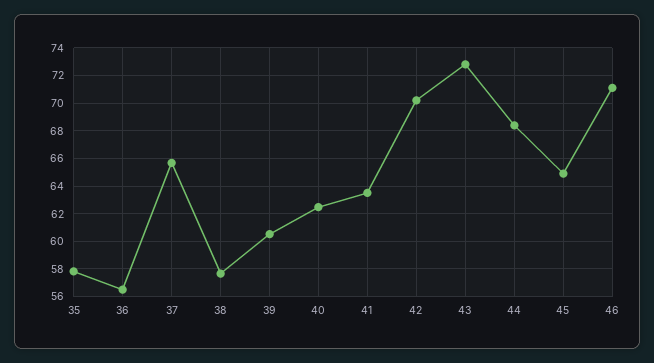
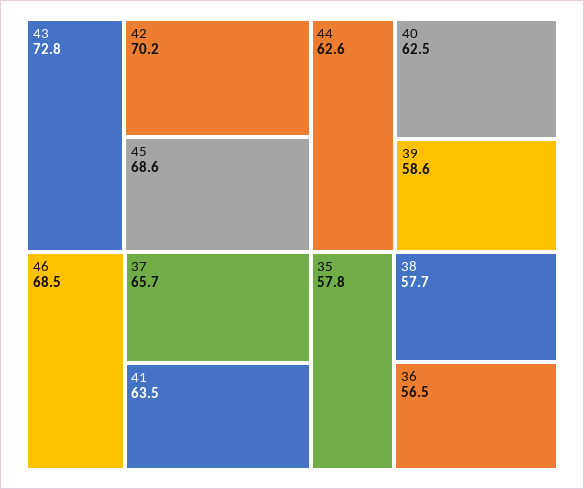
  {
    "35": 57.8,
    "36": 56.5,
    "37": 65.7,
    "38": 57.7,
-   "39": 60.5,
+   "39": 58.6,
    "40": 62.5,
    "41": 63.5,
    "42": 70.2,
    "43": 72.8,
-   "44": 68.5,
+   "44": 62.6,
-   "45": 65,
+   "45": 68.6,
-   "46": 71
+   "46": 68.5
  }

